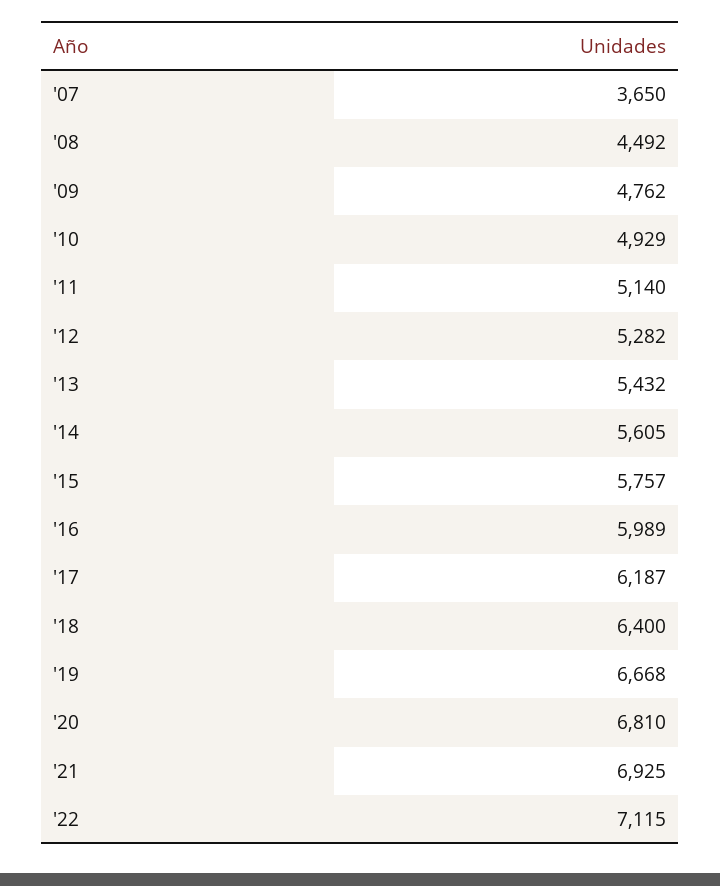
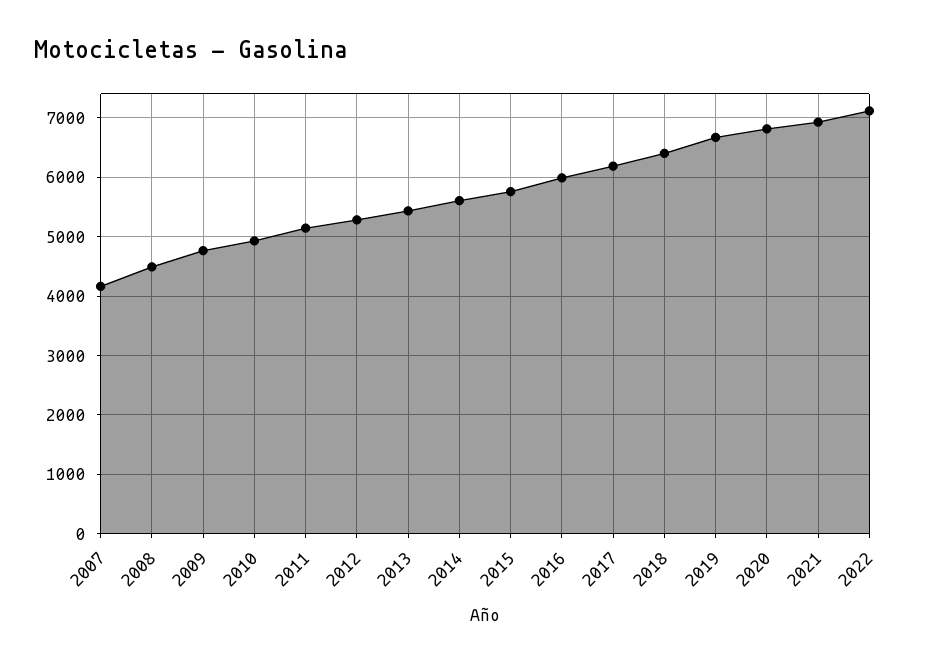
  {
-   "'07": 3650,
+   "'07": 4200,
    "'08": 4492,
    "'09": 4762,
    "'10": 4929,
    "'11": 5140,
    "'12": 5282,
    "'13": 5432,
    "'14": 5605,
    "'15": 5757,
    "'16": 5989,
    "'17": 6187,
    "'18": 6400,
    "'19": 6668,
    "'20": 6810,
    "'21": 6925,
    "'22": 7115
  }

